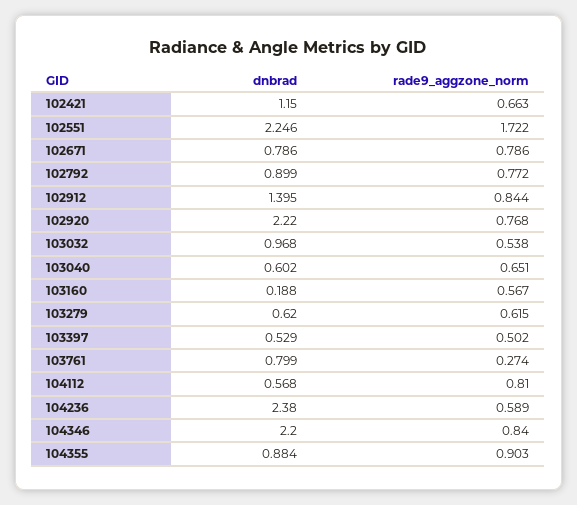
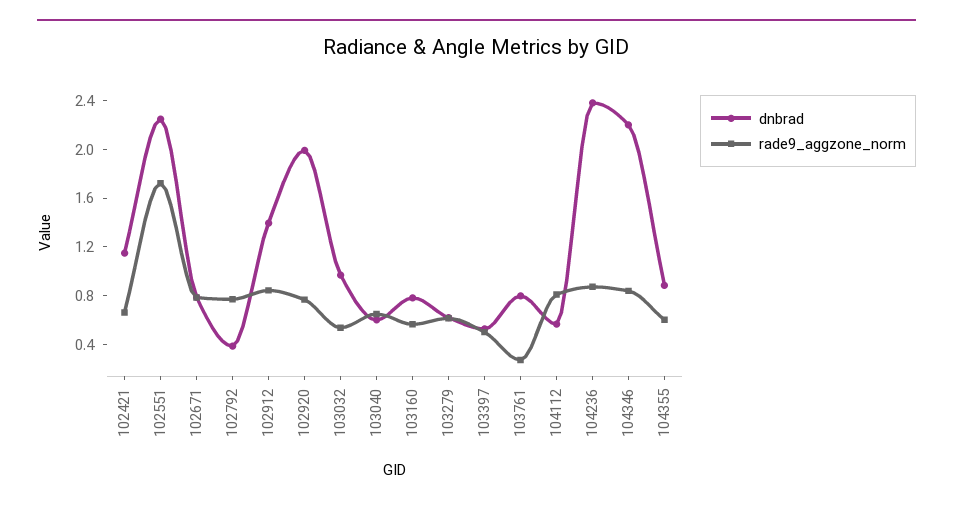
  {
    "dnbrad": {
      "102421": 1.15,
      "102551": 2.246,
      "102671": 0.786,
-     "102792": 0.899,
+     "102792": 0.4,
      "102912": 1.395,
-     "102920": 2.22,
+     "102920": 2,
      "103032": 0.968,
      "103040": 0.602,
-     "103160": 0.188,
+     "103160": 0.8,
      "103279": 0.62,
      "103397": 0.529,
      "103761": 0.799,
      "104112": 0.568,
      "104236": 2.38,
      "104346": 2.2,
      "104355": 0.884
    },
    "rade9_aggzone_norm": {
      "102421": 0.663,
      "102551": 1.722,
      "102671": 0.786,
      "102792": 0.772,
      "102912": 0.844,
      "102920": 0.768,
      "103032": 0.538,
      "103040": 0.651,
      "103160": 0.567,
      "103279": 0.615,
      "103397": 0.502,
      "103761": 0.274,
      "104112": 0.81,
-     "104236": 0.589,
+     "104236": 0.9,
      "104346": 0.84,
-     "104355": 0.903
+     "104355": 0.6
    }
  }

